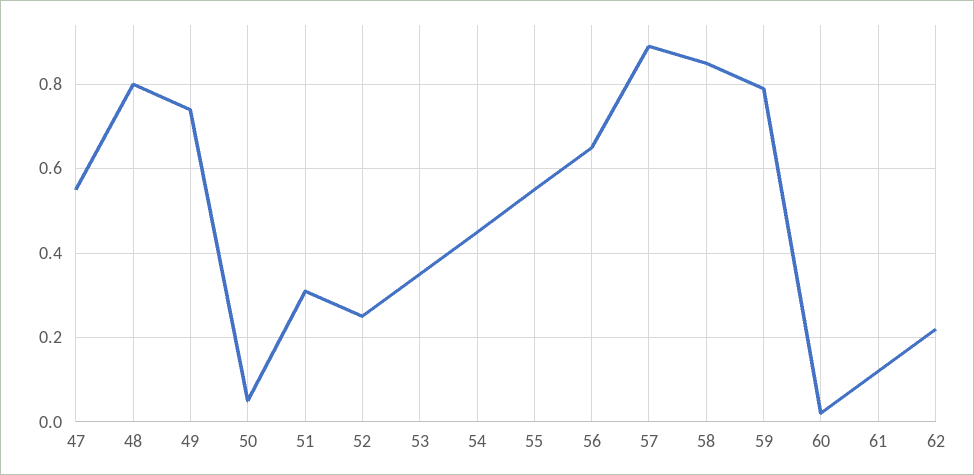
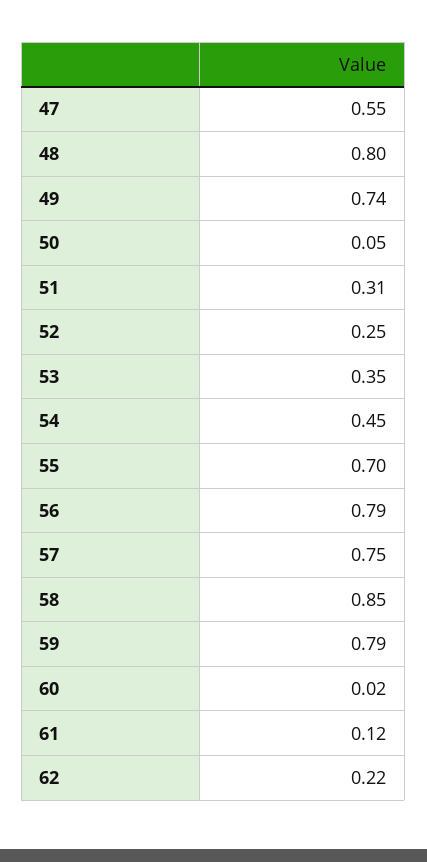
  {
    "47": 0.55,
    "48": 0.8,
    "49": 0.74,
    "50": 0.05,
    "51": 0.31,
    "52": 0.25,
    "53": 0.35,
    "54": 0.45,
-   "55": 0.55,
+   "55": 0.7,
-   "56": 0.65,
+   "56": 0.79,
-   "57": 0.9,
+   "57": 0.75,
    "58": 0.85,
    "59": 0.79,
    "60": 0.02,
    "61": 0.12,
    "62": 0.22
  }

